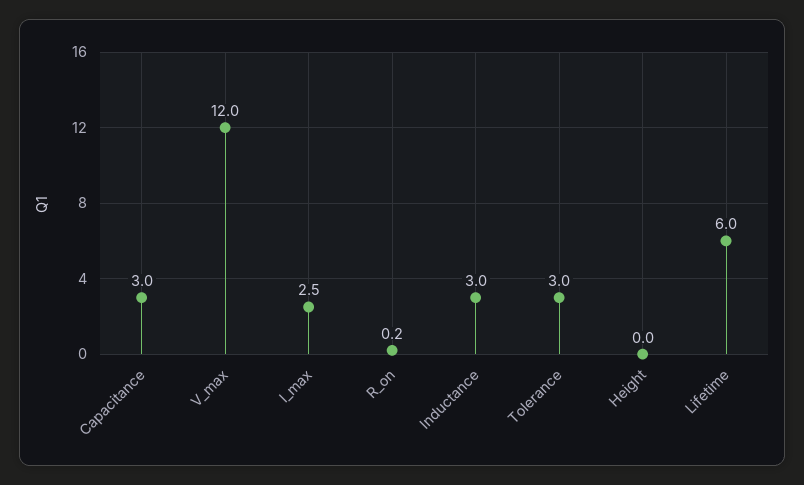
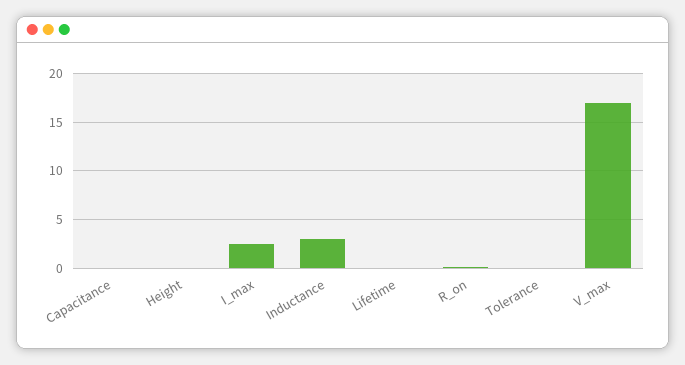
  {
-   "Capacitance": 3,
+   "Capacitance": 0,
-   "V_max": 12,
+   "V_max": 17,
    "I_max": 2.5,
    "R_on": 0.2,
    "Inductance": 3,
-   "Tolerance": 3,
+   "Tolerance": 0,
    "Height": 0,
-   "Lifetime": 6
+   "Lifetime": 0
  }

